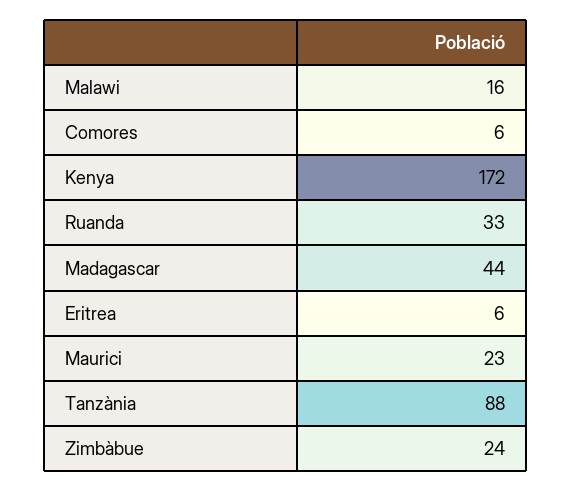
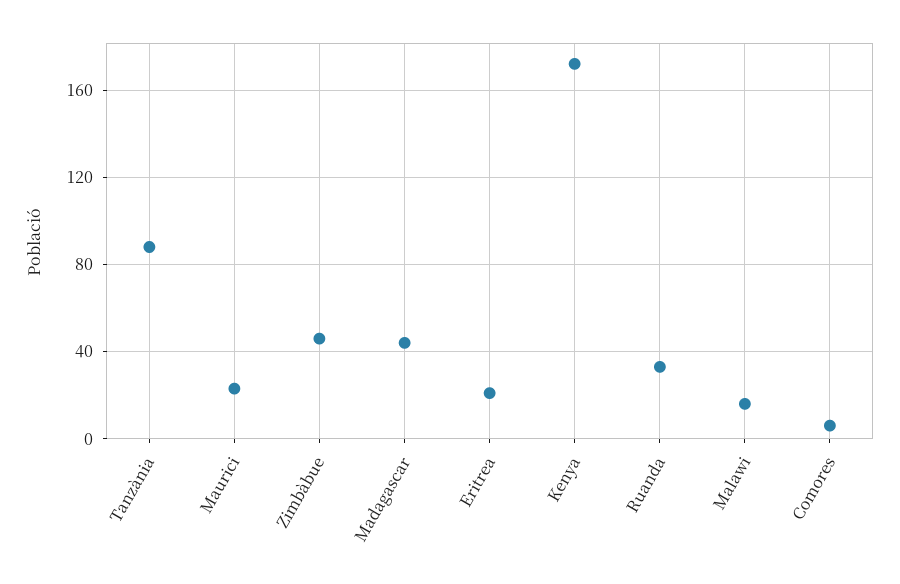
  {
    "Malawi": 16,
    "Comores": 6,
    "Kenya": 172,
    "Ruanda": 33,
    "Madagascar": 44,
-   "Eritrea": 6,
+   "Eritrea": 20,
    "Maurici": 23,
    "Tanzània": 88,
-   "Zimbàbue": 24
+   "Zimbàbue": 45
  }

